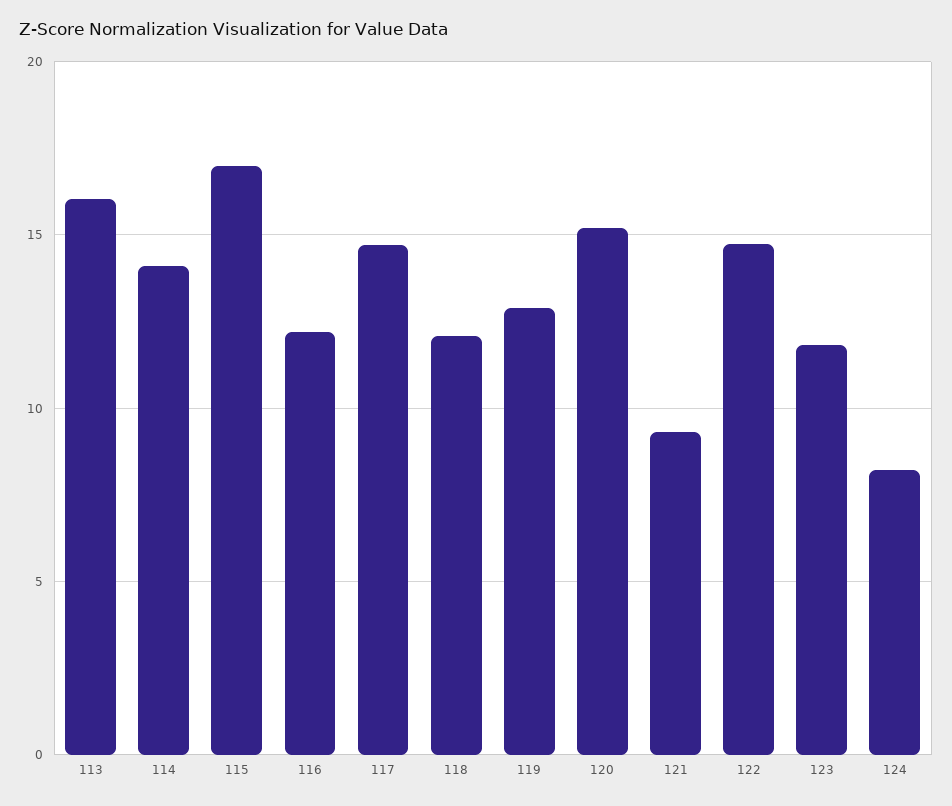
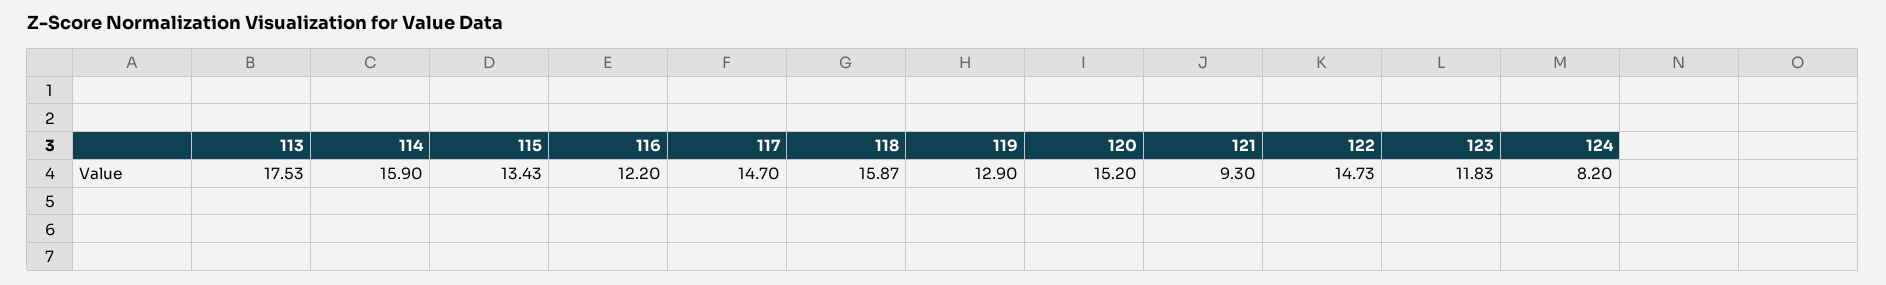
  {
-   "113": 16,
+   "113": 17.53,
-   "114": 14,
+   "114": 15.9,
-   "115": 17,
+   "115": 13.43,
    "116": 12.2,
    "117": 14.7,
-   "118": 12,
+   "118": 15.87,
    "119": 12.9,
    "120": 15.2,
    "121": 9.3,
    "122": 14.73,
    "123": 11.83,
    "124": 8.2
  }

